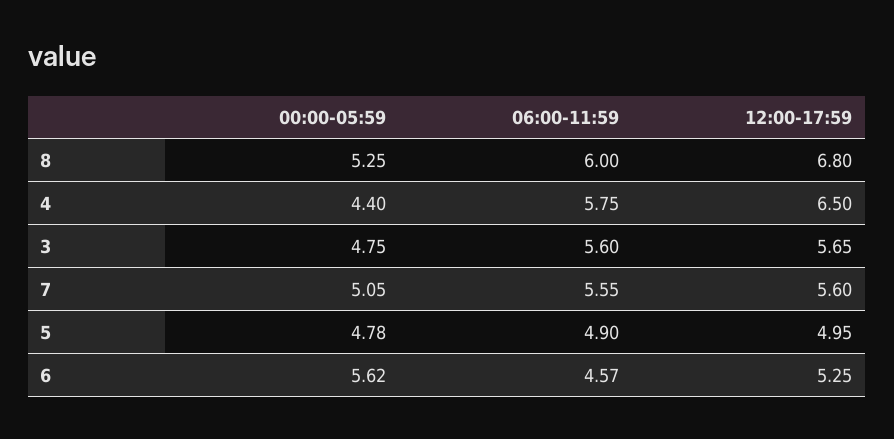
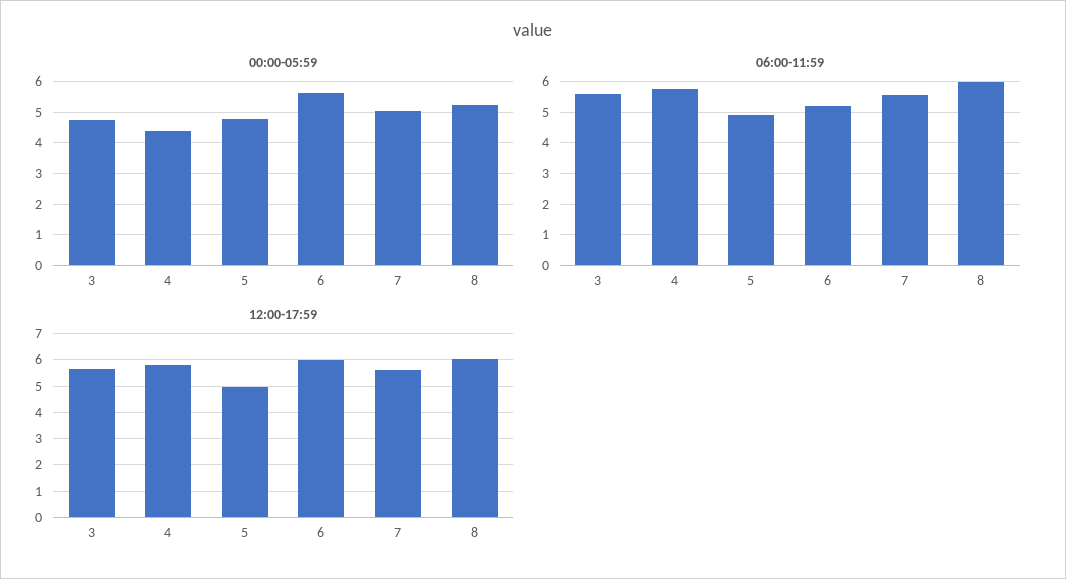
  {
    "00:00-05:59": {
      "8": 5.25,
      "4": 4.4,
      "3": 4.75,
      "7": 5.05,
      "5": 4.78,
      "6": 5.62
    },
    "06:00-11:59": {
      "8": 6,
      "4": 5.75,
      "3": 5.6,
      "7": 5.55,
      "5": 4.9,
-     "6": 4.57
+     "6": 5.2
    },
    "12:00-17:59": {
-     "8": 6.8,
+     "8": 6,
-     "4": 6.5,
+     "4": 5.75,
      "3": 5.65,
      "7": 5.6,
      "5": 4.95,
-     "6": 5.25
+     "6": 6
    }
  }

